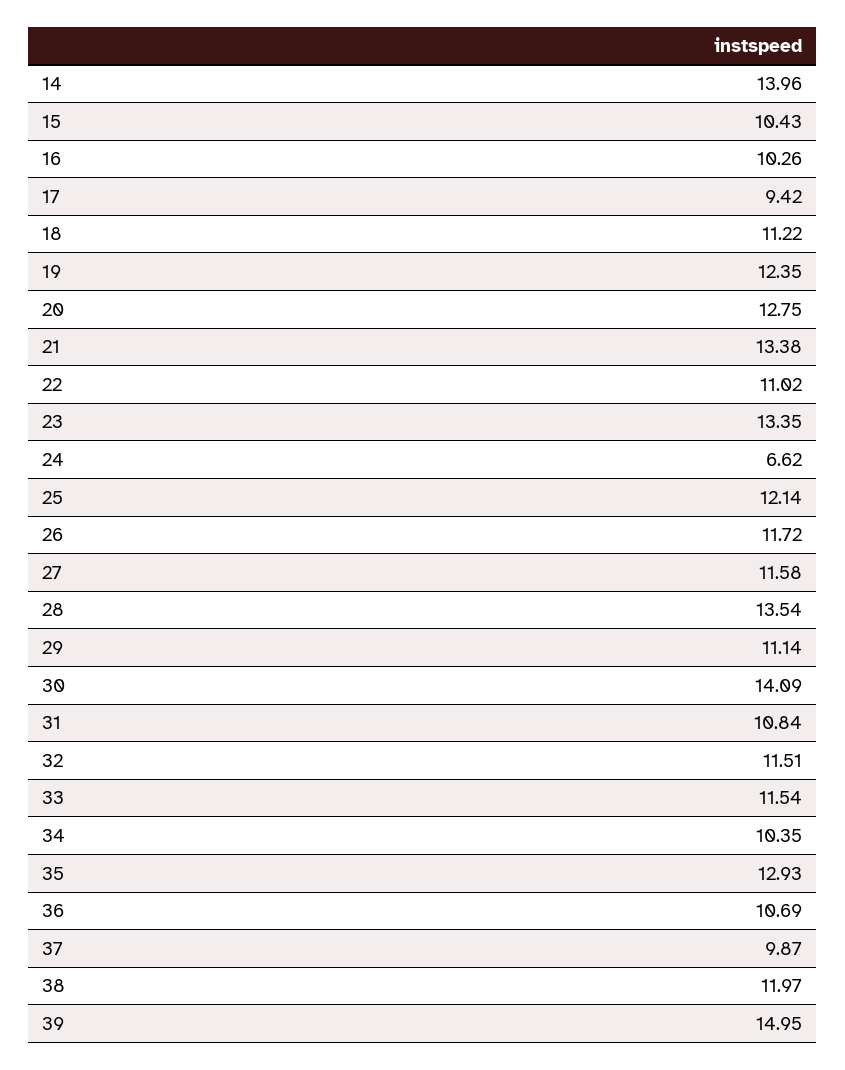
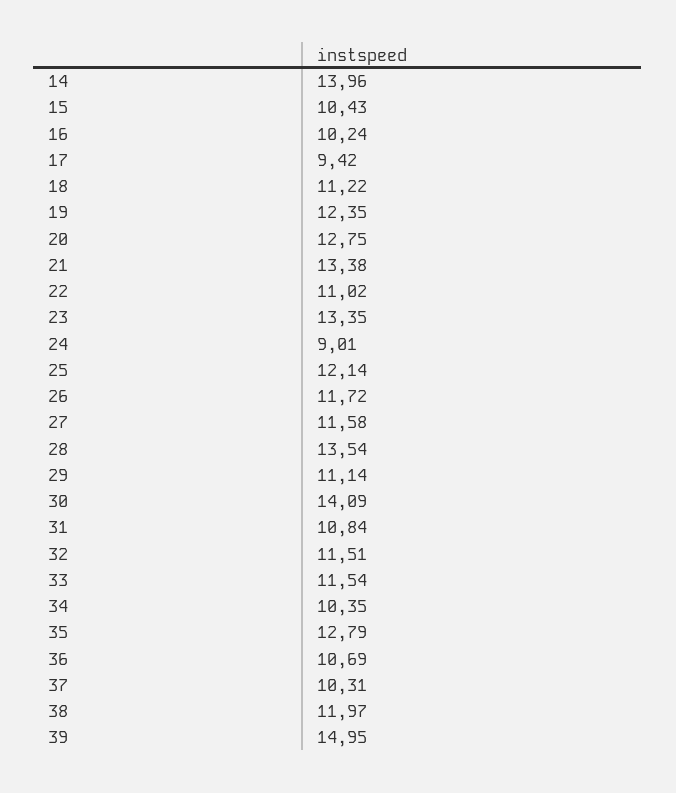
  {
    "14": 13.96,
    "15": 10.43,
-   "16": 10.26,
+   "16": 10.24,
    "17": 9.42,
    "18": 11.22,
    "19": 12.35,
    "20": 12.75,
    "21": 13.38,
    "22": 11.02,
    "23": 13.35,
-   "24": 6.62,
+   "24": 9.01,
    "25": 12.14,
    "26": 11.72,
    "27": 11.58,
    "28": 13.54,
    "29": 11.14,
    "30": 14.09,
    "31": 10.84,
    "32": 11.51,
    "33": 11.54,
    "34": 10.35,
-   "35": 12.93,
+   "35": 12.79,
    "36": 10.69,
-   "37": 9.87,
+   "37": 10.31,
    "38": 11.97,
    "39": 14.95
  }

